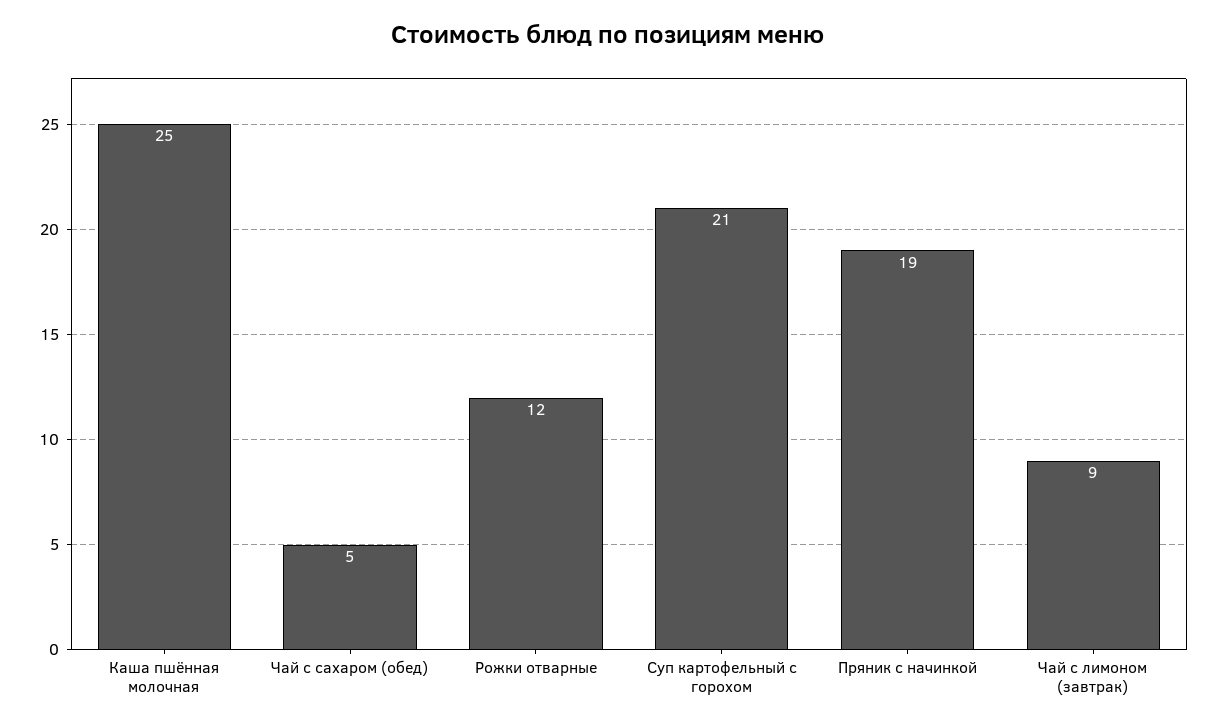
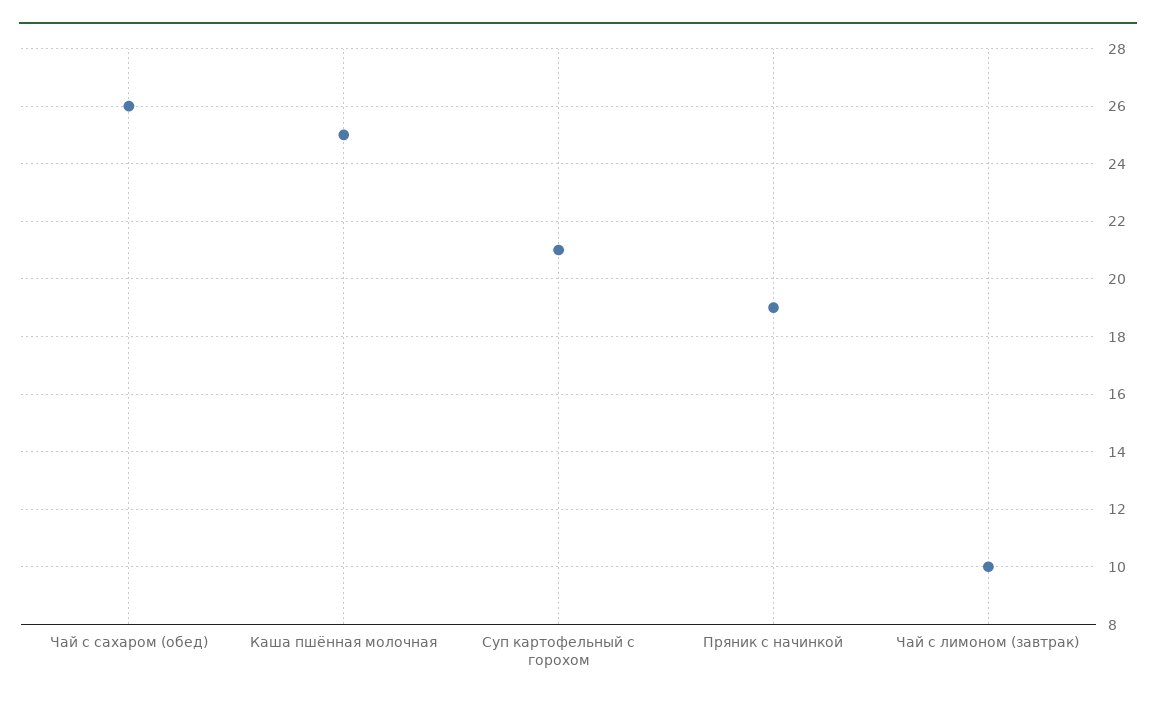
  {
    "Каша пшённая молочная": 25,
-   "Чай с сахаром (обед)": 5,
+   "Чай с сахаром (обед)": 26,
-   "Рожки отварные": 12,
    "Суп картофельный с горохом": 21,
    "Пряник с начинкой": 19,
-   "Чай с лимоном (завтрак)": 9
+   "Чай с лимоном (завтрак)": 10
  }

